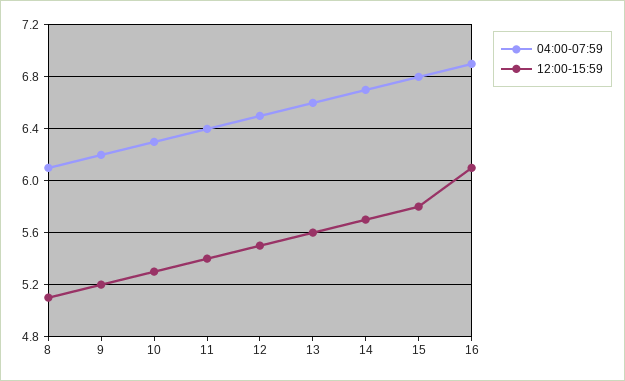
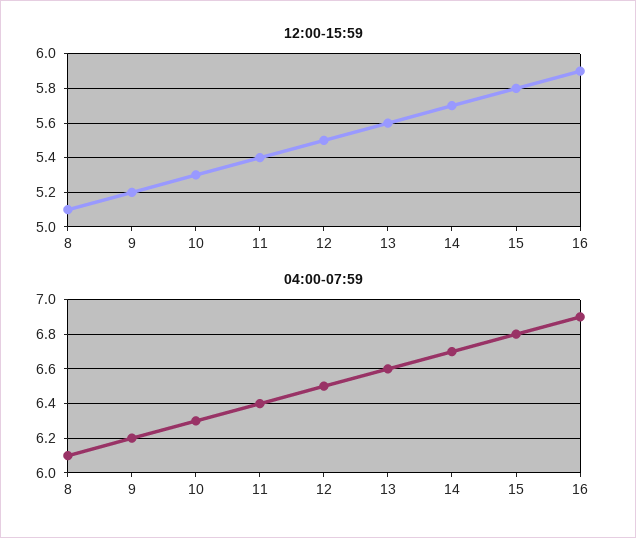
  {
    "04:00-07:59": {
      "8": 6.1,
      "9": 6.2,
      "10": 6.3,
      "11": 6.4,
      "12": 6.5,
      "13": 6.6,
      "14": 6.7,
      "15": 6.8,
      "16": 6.9
    },
    "12:00-15:59": {
      "8": 5.1,
      "9": 5.2,
      "10": 5.3,
      "11": 5.4,
      "12": 5.5,
      "13": 5.6,
      "14": 5.7,
      "15": 5.8,
-     "16": 6.1
+     "16": 5.9
    }
  }

